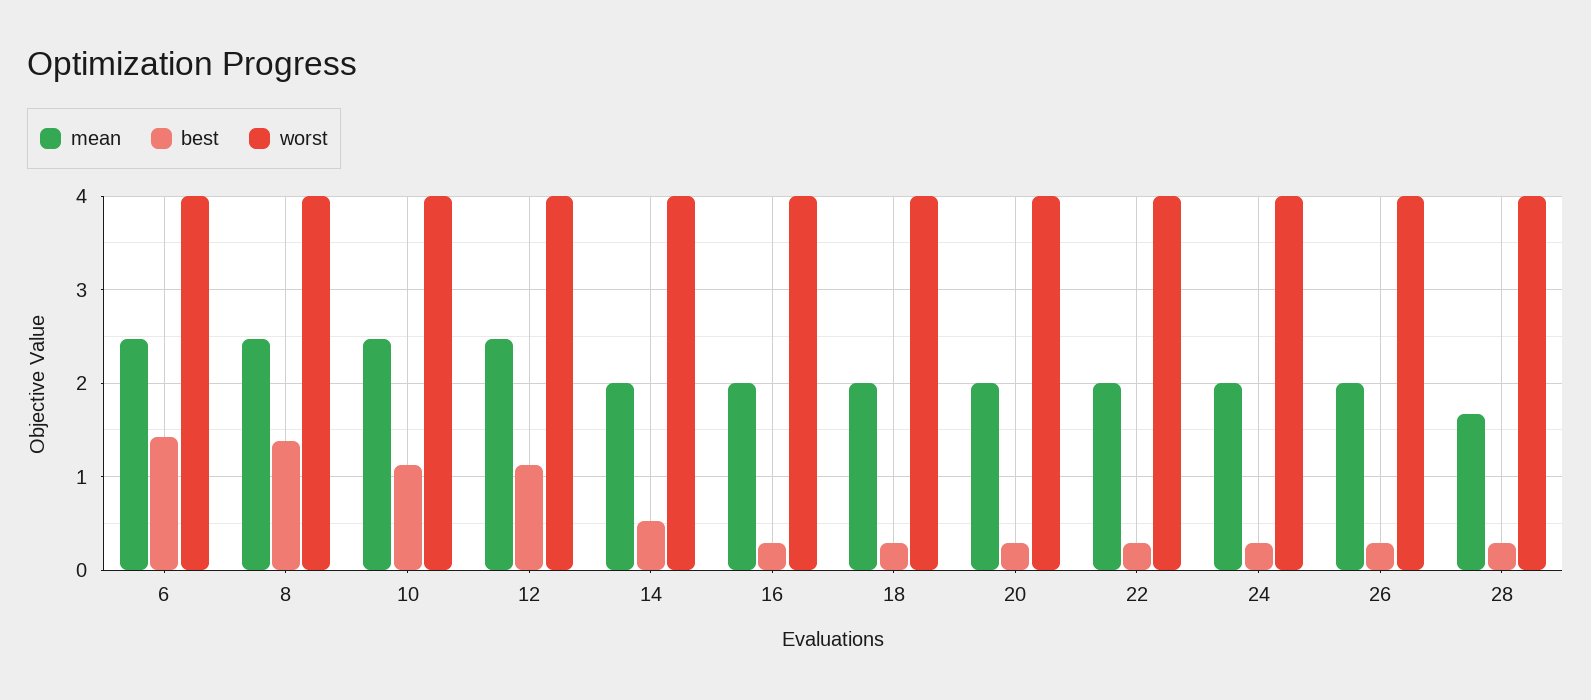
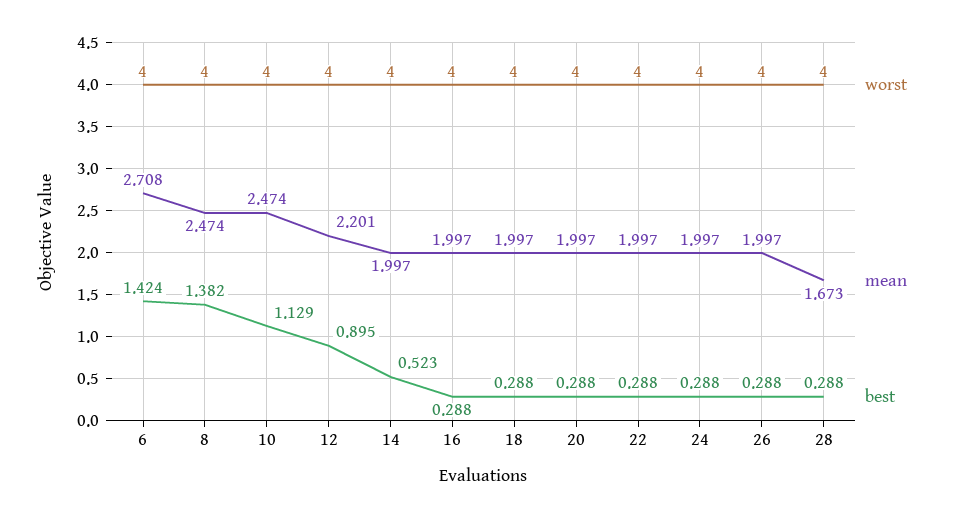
  {
    "mean": {
-     "6": 2.5,
+     "6": 2.708,
      "8": 2.474,
      "10": 2.474,
-     "12": 2.5,
+     "12": 2.201,
      "14": 1.997,
      "16": 1.997,
      "18": 1.997,
      "20": 1.997,
      "22": 1.997,
      "24": 1.997,
      "26": 1.997,
      "28": 1.673
    },
    "best": {
      "6": 1.424,
      "8": 1.382,
      "10": 1.129,
-     "12": 1.1,
+     "12": 0.895,
      "14": 0.523,
      "16": 0.288,
      "18": 0.288,
      "20": 0.288,
      "22": 0.288,
      "24": 0.288,
      "26": 0.288,
      "28": 0.288
    },
    "worst": {
      "6": 4,
      "8": 4,
      "10": 4,
      "12": 4,
      "14": 4,
      "16": 4,
      "18": 4,
      "20": 4,
      "22": 4,
      "24": 4,
      "26": 4,
      "28": 4
    }
  }

